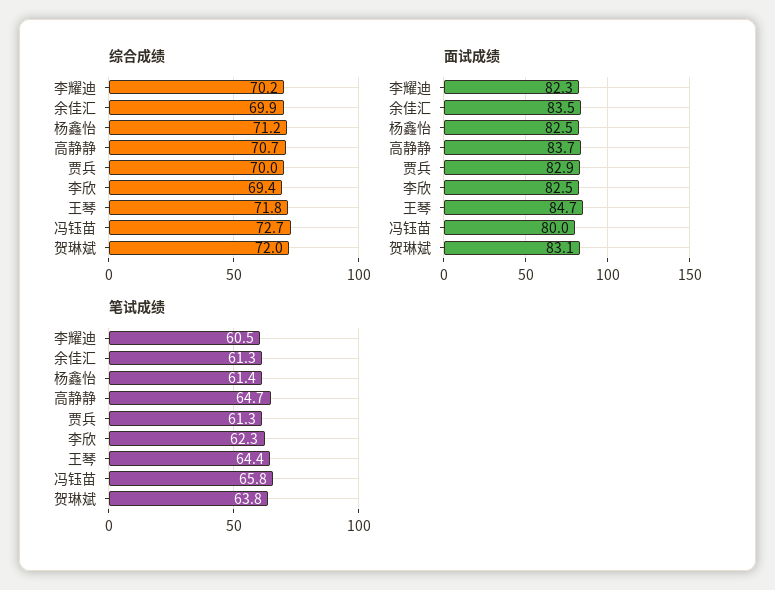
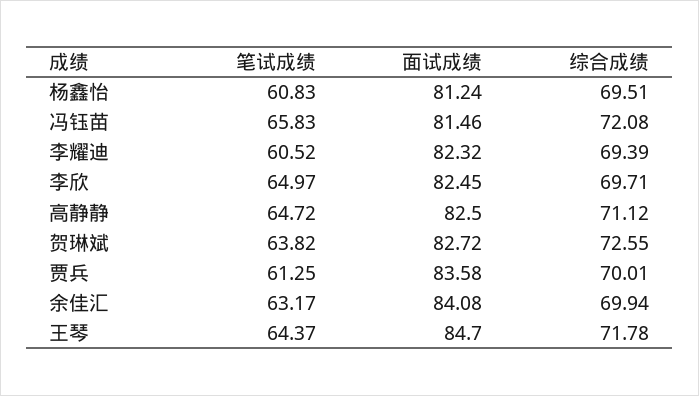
  {
    "综合成绩": {
-     "李耀迪": 70.2,
+     "李耀迪": 69.39,
      "余佳汇": 69.94,
-     "杨鑫怡": 71.2,
+     "杨鑫怡": 69.51,
-     "高静静": 70.7,
+     "高静静": 71.12,
      "贾兵": 70.01,
-     "李欣": 69.4,
+     "李欣": 69.71,
      "王琴": 71.78,
-     "冯钰苗": 72.7,
+     "冯钰苗": 72.08,
-     "贺琳斌": 72
+     "贺琳斌": 72.55
    },
    "面试成绩": {
      "李耀迪": 82.32,
-     "余佳汇": 83.5,
+     "余佳汇": 84.08,
-     "杨鑫怡": 82.5,
+     "杨鑫怡": 81.24,
-     "高静静": 83.7,
+     "高静静": 82.5,
-     "贾兵": 82.9,
+     "贾兵": 83.58,
      "李欣": 82.45,
      "王琴": 84.7,
-     "冯钰苗": 80,
+     "冯钰苗": 81.46,
-     "贺琳斌": 83.1
+     "贺琳斌": 82.72
    },
    "笔试成绩": {
      "李耀迪": 60.52,
-     "余佳汇": 61.3,
+     "余佳汇": 63.17,
-     "杨鑫怡": 61.4,
+     "杨鑫怡": 60.83,
      "高静静": 64.72,
      "贾兵": 61.25,
-     "李欣": 62.3,
+     "李欣": 64.97,
      "王琴": 64.37,
      "冯钰苗": 65.83,
      "贺琳斌": 63.82
    }
  }

